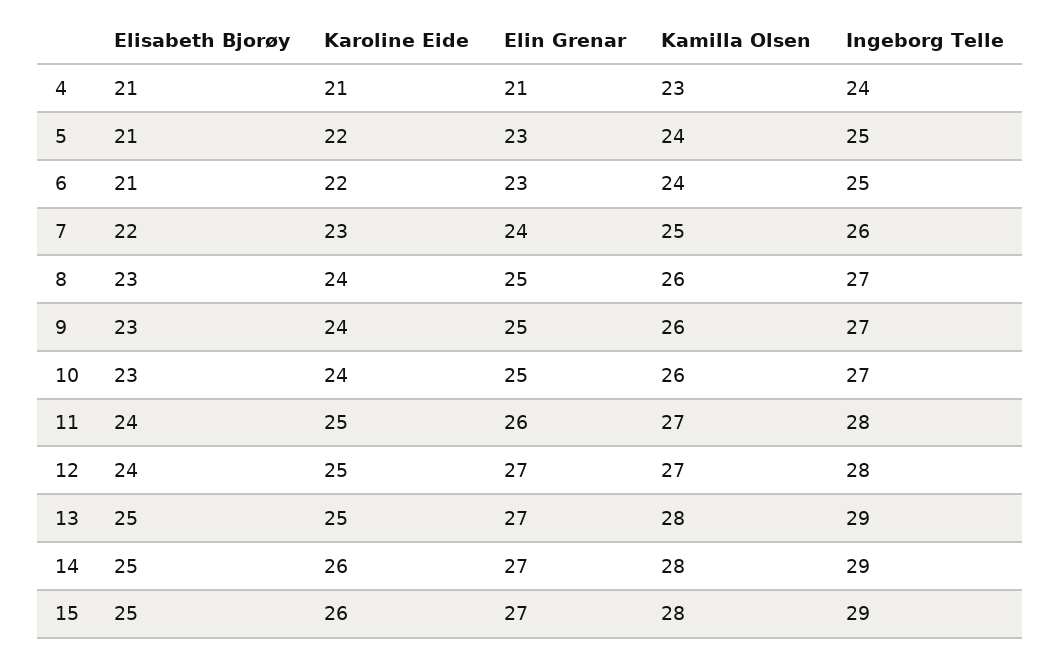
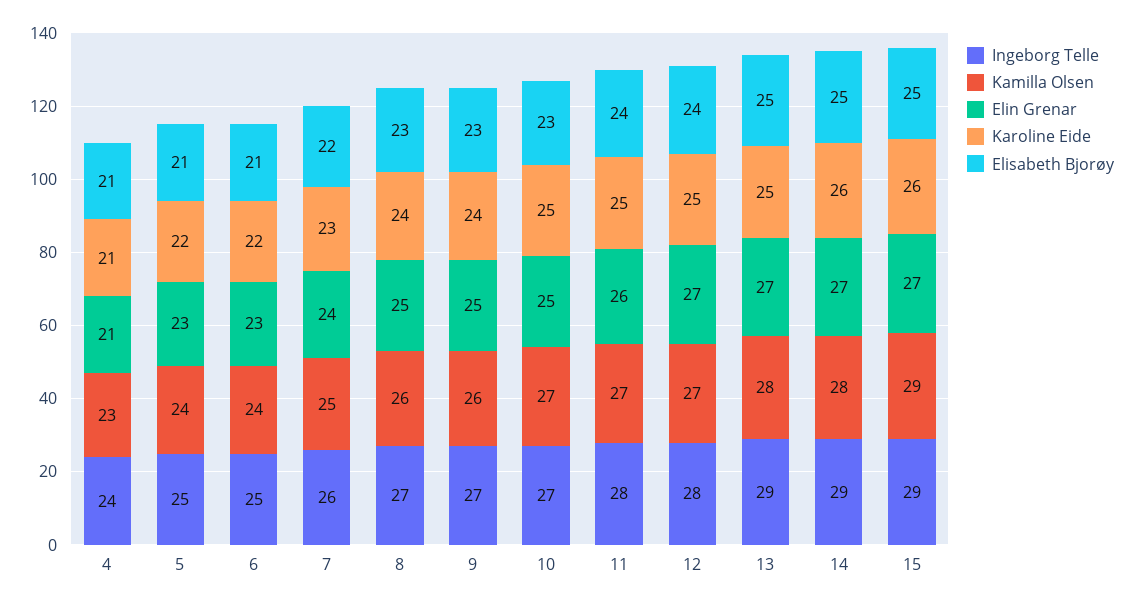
  {
    "Elisabeth Bjorøy": {
      "4": 21,
      "5": 21,
      "6": 21,
      "7": 22,
      "8": 23,
      "9": 23,
      "10": 23,
      "11": 24,
      "12": 24,
      "13": 25,
      "14": 25,
      "15": 25
    },
    "Karoline Eide": {
      "4": 21,
      "5": 22,
      "6": 22,
      "7": 23,
      "8": 24,
      "9": 24,
-     "10": 24,
+     "10": 25,
      "11": 25,
      "12": 25,
      "13": 25,
      "14": 26,
      "15": 26
    },
    "Elin Grenar": {
      "4": 21,
      "5": 23,
      "6": 23,
      "7": 24,
      "8": 25,
      "9": 25,
      "10": 25,
      "11": 26,
      "12": 27,
      "13": 27,
      "14": 27,
      "15": 27
    },
    "Kamilla Olsen": {
      "4": 23,
      "5": 24,
      "6": 24,
      "7": 25,
      "8": 26,
      "9": 26,
-     "10": 26,
+     "10": 27,
      "11": 27,
      "12": 27,
      "13": 28,
      "14": 28,
-     "15": 28
+     "15": 29
    },
    "Ingeborg Telle": {
      "4": 24,
      "5": 25,
      "6": 25,
      "7": 26,
      "8": 27,
      "9": 27,
      "10": 27,
      "11": 28,
      "12": 28,
      "13": 29,
      "14": 29,
      "15": 29
    }
  }

